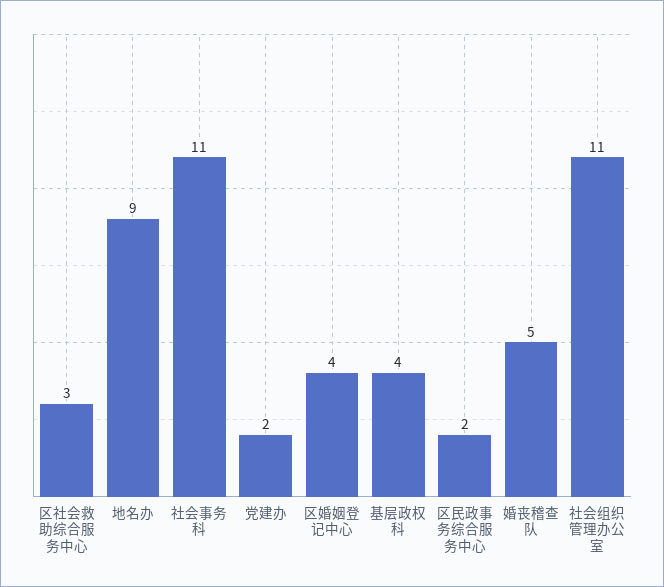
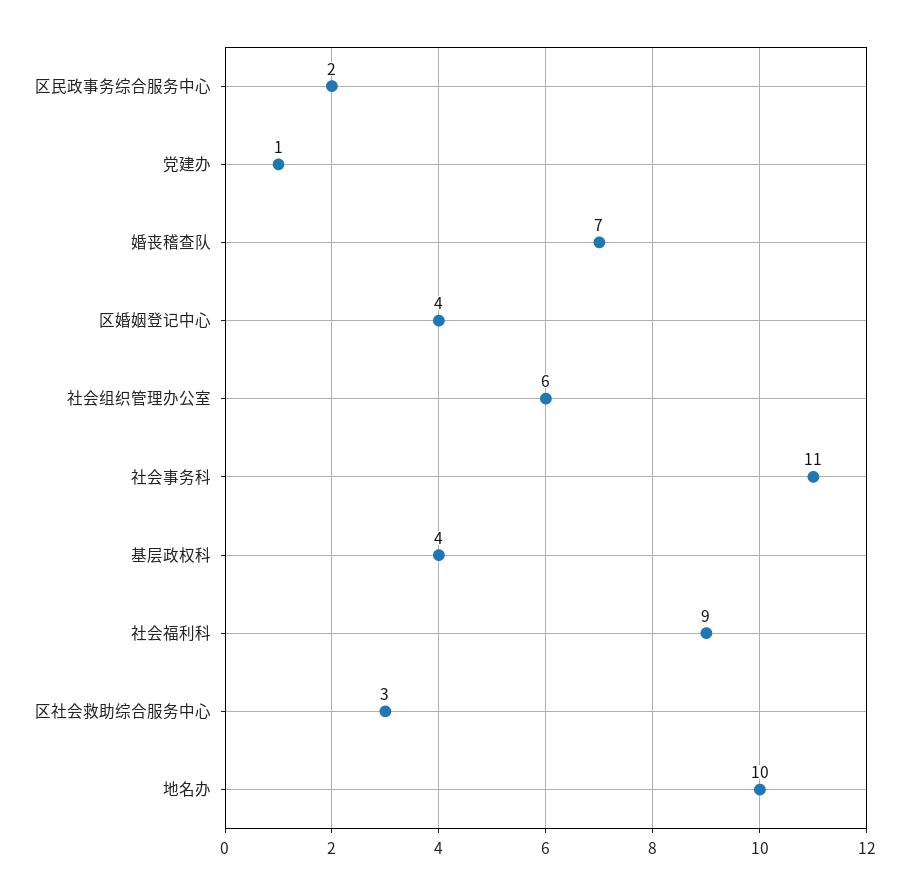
  {
    "区社会救助综合服务中心": 3,
-   "地名办": 9,
+   "地名办": 10,
    "社会事务科": 11,
-   "党建办": 2,
+   "党建办": 1,
    "区婚姻登记中心": 4,
    "基层政权科": 4,
    "区民政事务综合服务中心": 2,
-   "婚丧稽查队": 5,
+   "婚丧稽查队": 7,
-   "社会组织管理办公室": 11
+   "社会组织管理办公室": 6,
+   "社会福利科": 9
  }

